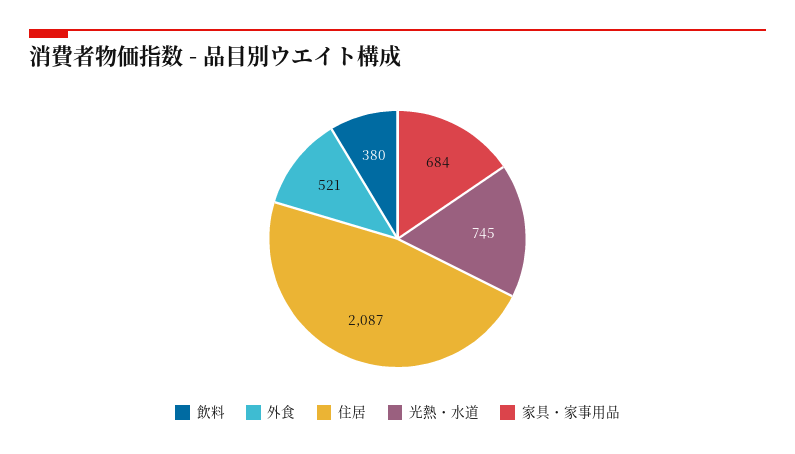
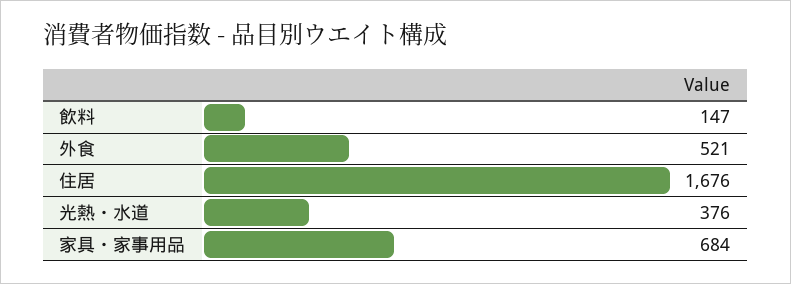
  {
-   "飲料": 380,
+   "飲料": 147,
    "外食": 521,
-   "住居": 2087,
+   "住居": 1676,
-   "光熱・水道": 745,
+   "光熱・水道": 376,
    "家具・家事用品": 684
  }

